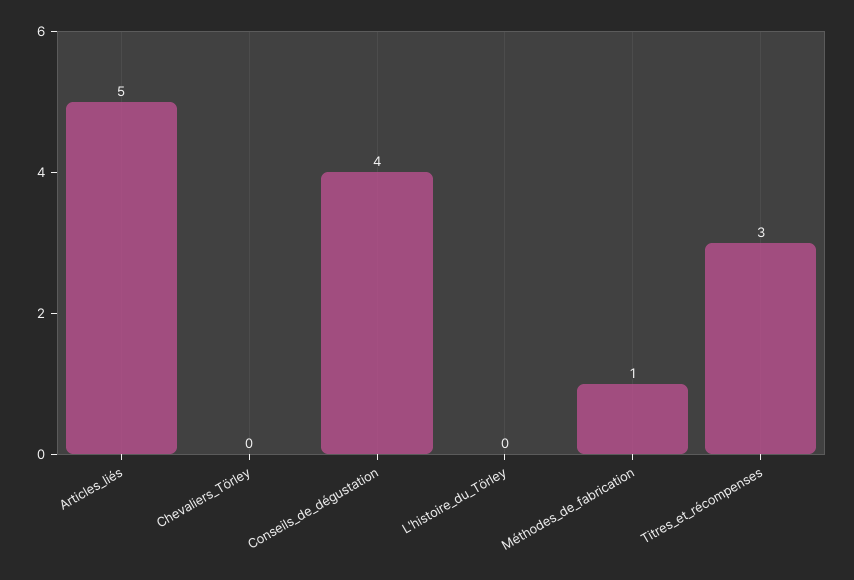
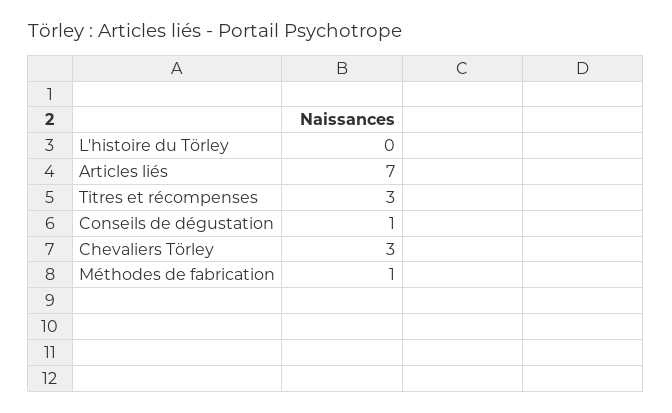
  {
-   "Articles_liés": 5,
+   "Articles_liés": 7,
-   "Chevaliers_Törley": 0,
+   "Chevaliers_Törley": 3,
-   "Conseils_de_dégustation": 4,
+   "Conseils_de_dégustation": 1,
    "L'histoire_du_Törley": 0,
    "Méthodes_de_fabrication": 1,
    "Titres_et_récompenses": 3
  }

